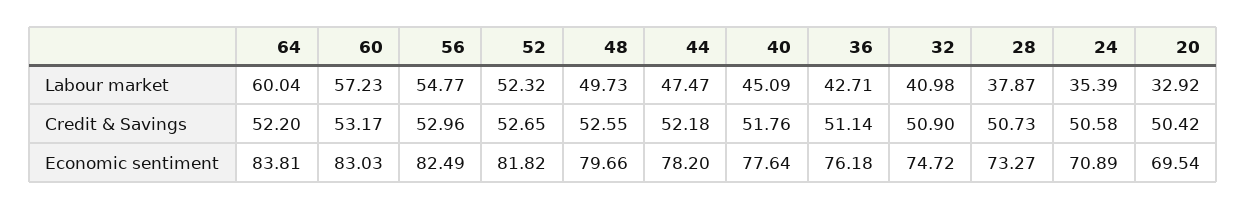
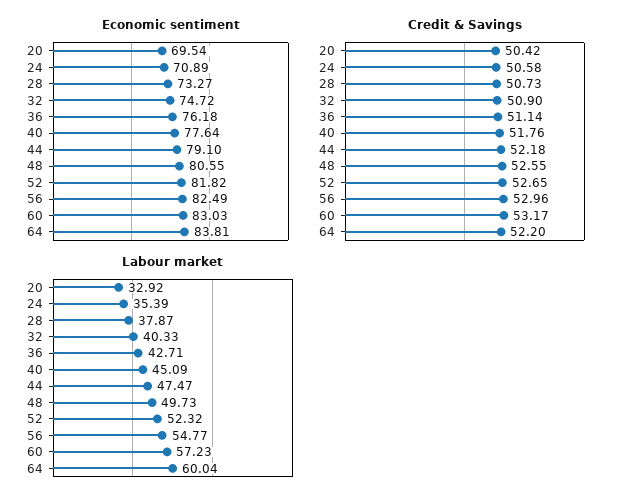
  {
    "Labour market": {
      "64": 60.04,
      "60": 57.23,
      "56": 54.77,
      "52": 52.32,
      "48": 49.73,
      "44": 47.47,
      "40": 45.09,
      "36": 42.71,
-     "32": 40.98,
+     "32": 40.33,
      "28": 37.87,
      "24": 35.39,
      "20": 32.92
    },
    "Credit & Savings": {
      "64": 52.2,
      "60": 53.17,
      "56": 52.96,
      "52": 52.65,
      "48": 52.55,
      "44": 52.18,
      "40": 51.76,
      "36": 51.14,
      "32": 50.9,
      "28": 50.73,
      "24": 50.58,
      "20": 50.42
    },
    "Economic sentiment": {
      "64": 83.81,
      "60": 83.03,
      "56": 82.49,
      "52": 81.82,
-     "48": 79.66,
+     "48": 80.55,
-     "44": 78.2,
+     "44": 79.1,
      "40": 77.64,
      "36": 76.18,
      "32": 74.72,
      "28": 73.27,
      "24": 70.89,
      "20": 69.54
    }
  }

